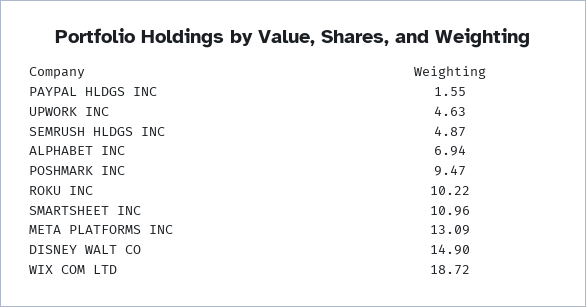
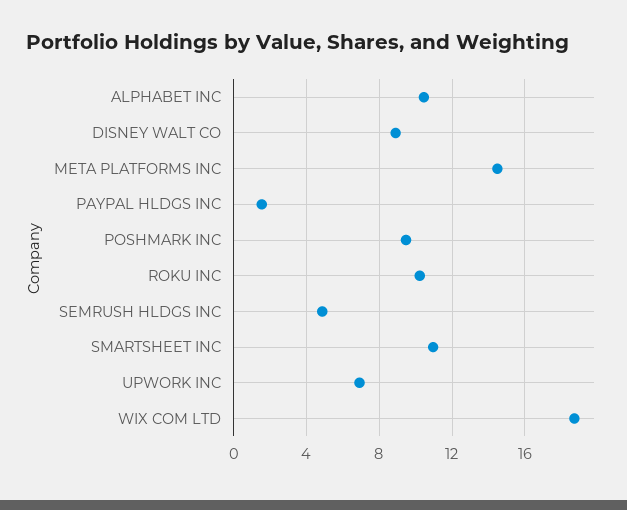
  {
    "PAYPAL HLDGS INC": 1.55,
-   "UPWORK INC": 4.63,
+   "UPWORK INC": 7,
    "SEMRUSH HLDGS INC": 4.87,
-   "ALPHABET INC": 6.94,
+   "ALPHABET INC": 10.5,
    "POSHMARK INC": 9.47,
    "ROKU INC": 10.22,
    "SMARTSHEET INC": 10.96,
-   "META PLATFORMS INC": 13.09,
+   "META PLATFORMS INC": 14.5,
-   "DISNEY WALT CO": 14.9,
+   "DISNEY WALT CO": 9,
    "WIX COM LTD": 18.72
  }

